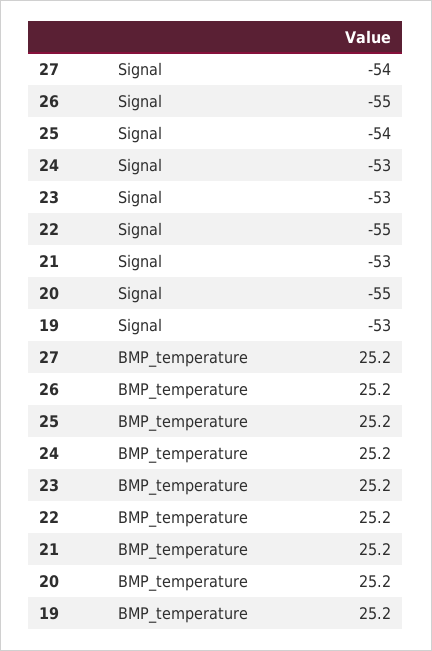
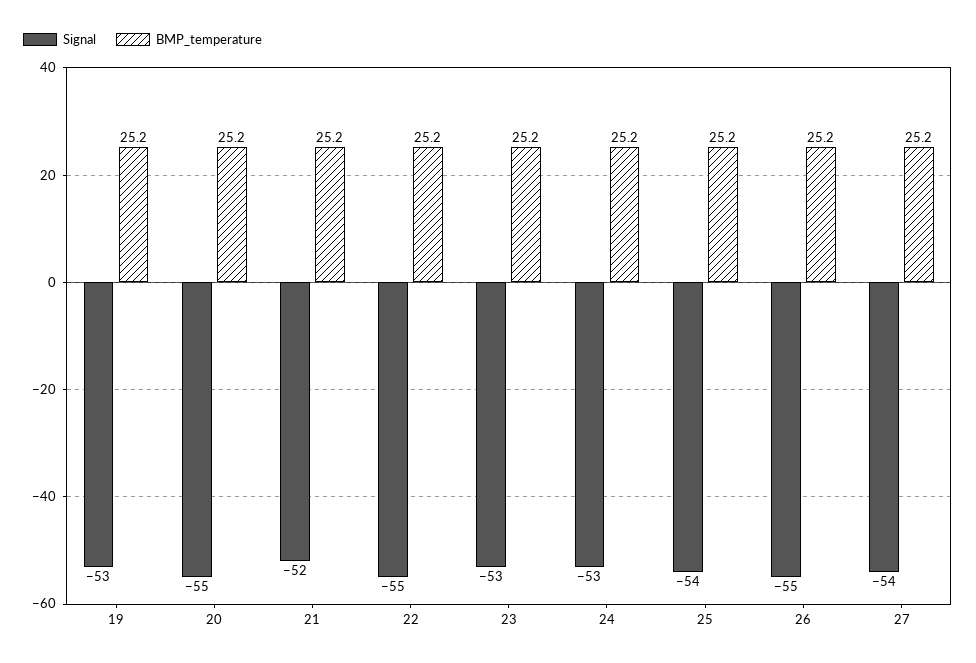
  {
    "Signal": {
      "27": -54,
      "26": -55,
      "25": -54,
      "24": -53,
      "23": -53,
      "22": -55,
-     "21": -53,
+     "21": -52,
      "20": -55,
      "19": -53
    },
    "BMP_temperature": {
      "27": 25.2,
      "26": 25.2,
      "25": 25.2,
      "24": 25.2,
      "23": 25.2,
      "22": 25.2,
      "21": 25.2,
      "20": 25.2,
      "19": 25.2
    }
  }

